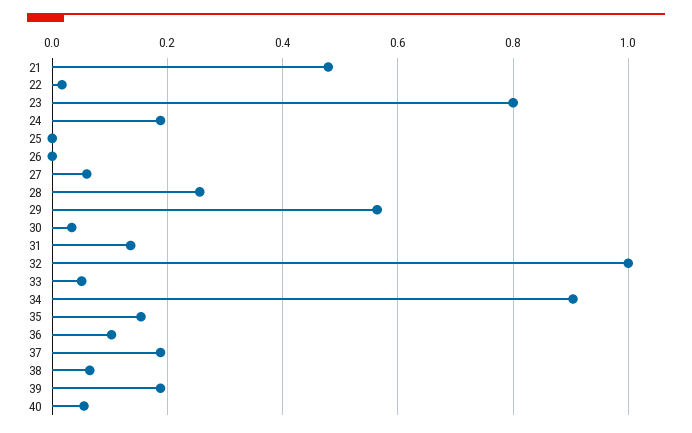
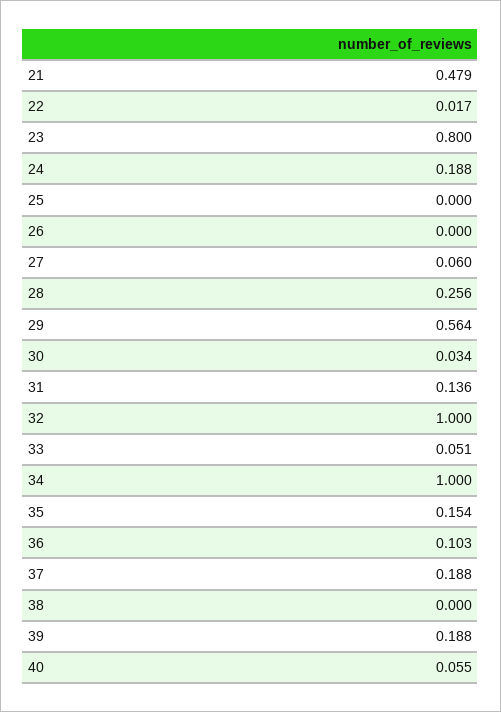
  {
    "21": 0.479,
    "22": 0.017,
    "23": 0.8,
    "24": 0.188,
    "25": 0,
    "26": 0,
    "27": 0.06,
    "28": 0.256,
    "29": 0.564,
    "30": 0.034,
    "31": 0.136,
    "32": 1,
    "33": 0.051,
-   "34": 0.9,
+   "34": 1,
    "35": 0.154,
    "36": 0.103,
    "37": 0.188,
-   "38": 0.06,
+   "38": 0,
    "39": 0.188,
    "40": 0.055
  }

